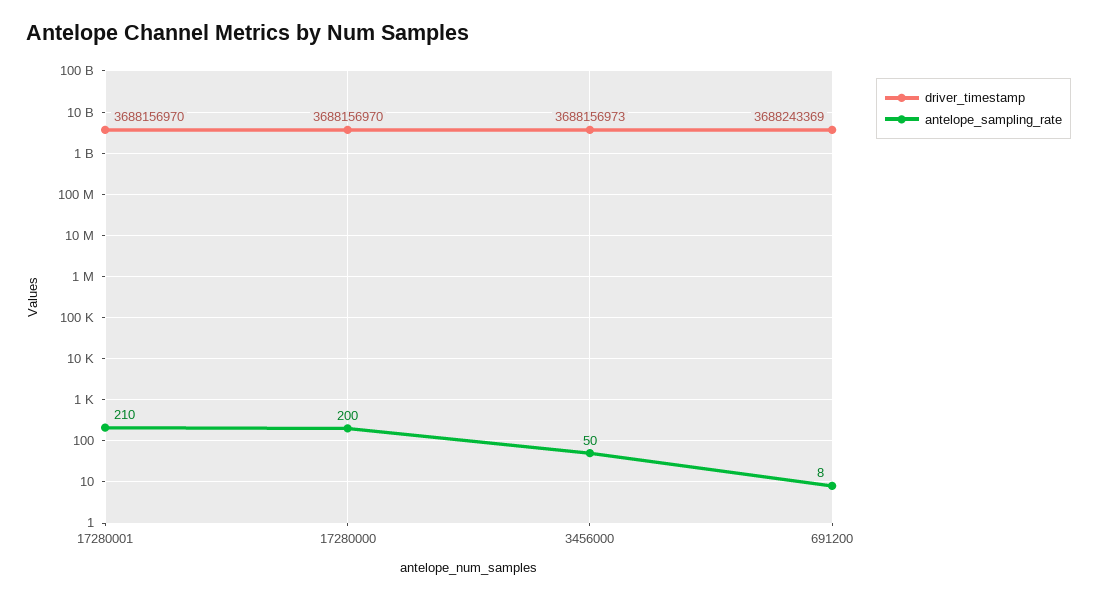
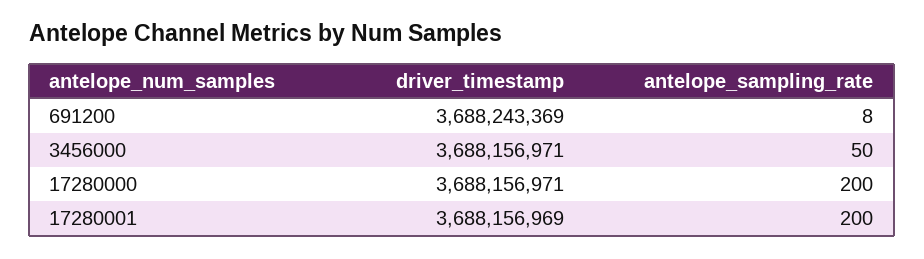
  {
    "driver_timestamp": {
-     "17280001": 3688156970,
+     "17280001": 3688156969,
-     "17280000": 3688156970,
+     "17280000": 3688156971,
-     "3456000": 3688156973,
+     "3456000": 3688156971,
      "691200": 3688243369
    },
    "antelope_sampling_rate": {
-     "17280001": 210,
+     "17280001": 200,
      "17280000": 200,
      "3456000": 50,
      "691200": 8
    }
  }

